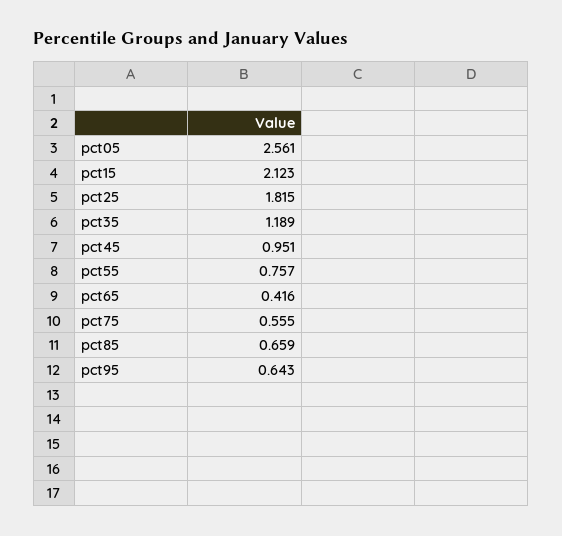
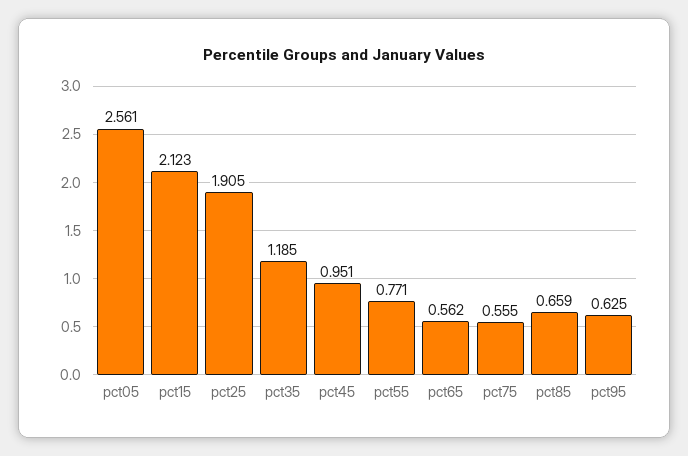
  {
    "pct05": 2.561,
    "pct15": 2.123,
-   "pct25": 1.815,
+   "pct25": 1.905,
-   "pct35": 1.189,
+   "pct35": 1.185,
    "pct45": 0.951,
-   "pct55": 0.757,
+   "pct55": 0.771,
-   "pct65": 0.416,
+   "pct65": 0.562,
    "pct75": 0.555,
    "pct85": 0.659,
-   "pct95": 0.643
+   "pct95": 0.625
  }

